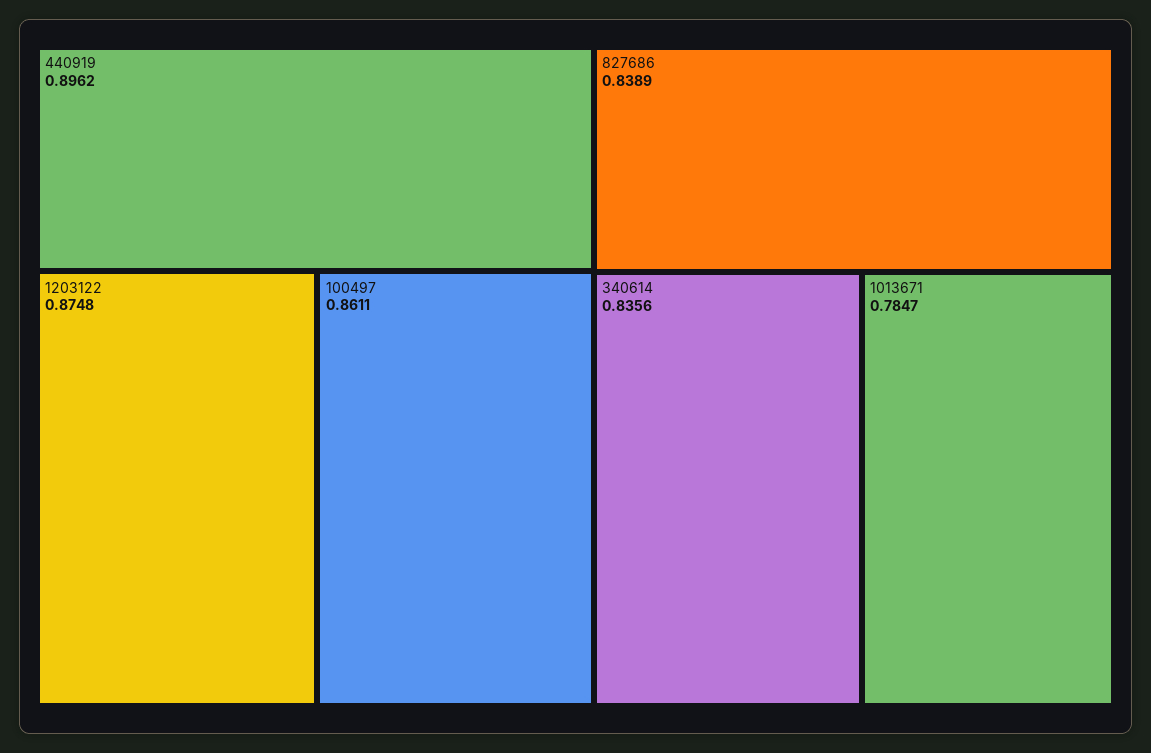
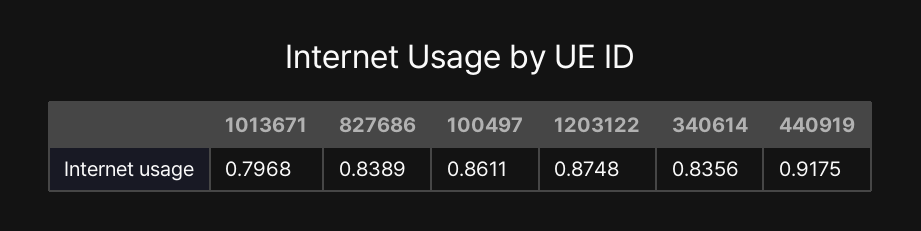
  {
-   "440919": 0.8962,
+   "440919": 0.9175,
    "1203122": 0.8748,
    "100497": 0.8611,
    "827686": 0.8389,
    "340614": 0.8356,
-   "1013671": 0.7847
+   "1013671": 0.7968
  }

